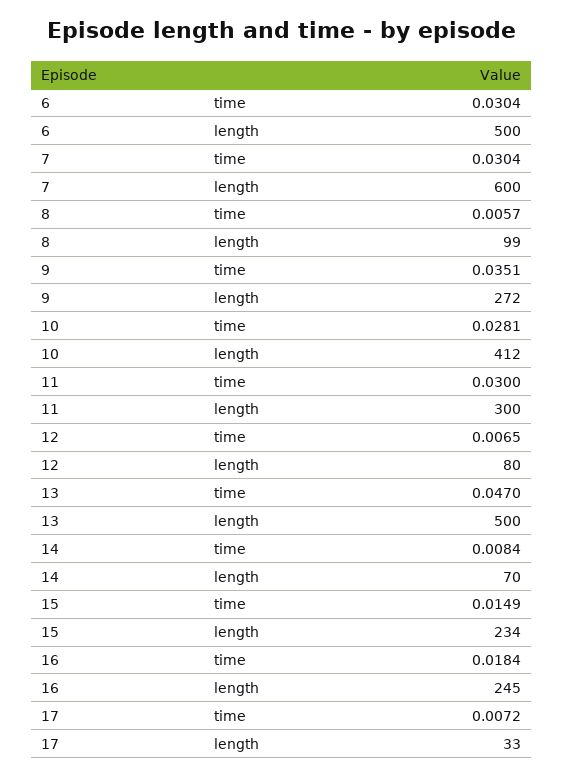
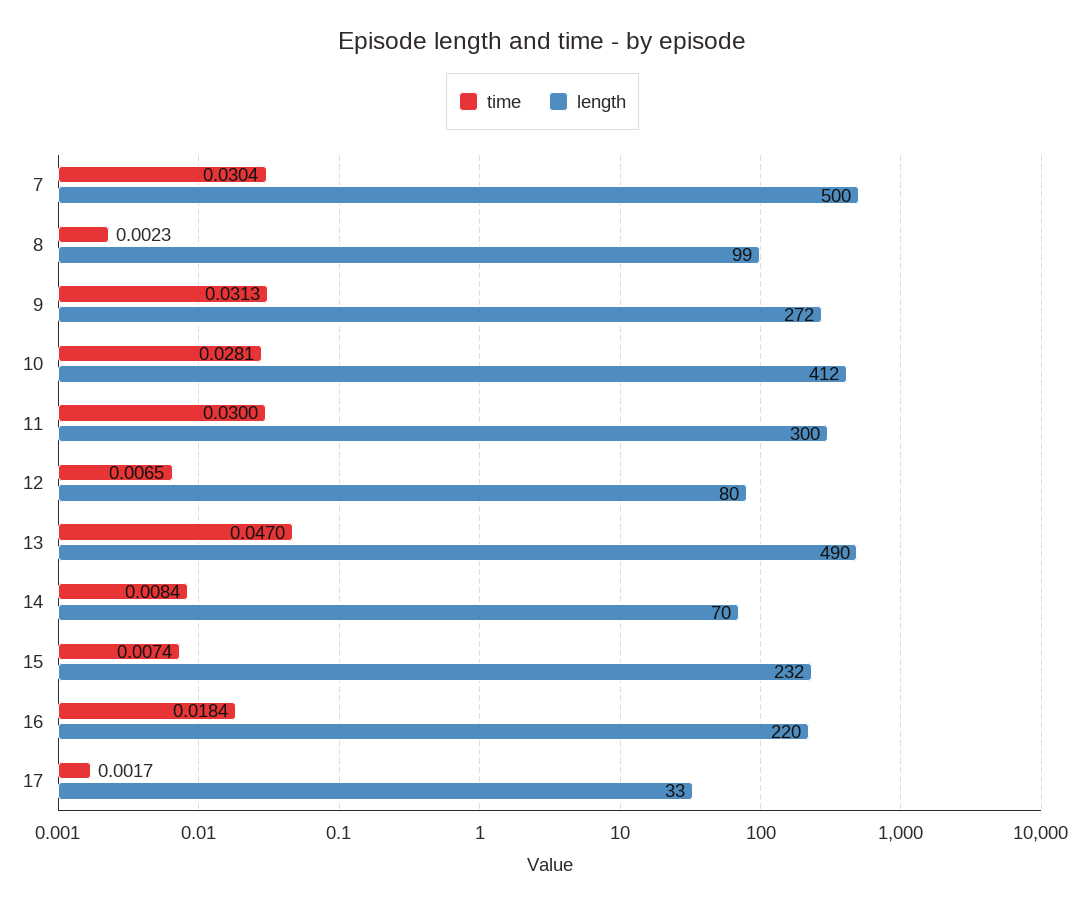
  {
    "time": {
-     "6": 0.0304,
      "7": 0.0304,
-     "8": 0.0057,
+     "8": 0.0023,
-     "9": 0.0351,
+     "9": 0.0313,
      "10": 0.0281,
      "11": 0.03,
      "12": 0.0065,
      "13": 0.047,
      "14": 0.0084,
-     "15": 0.0149,
+     "15": 0.0074,
      "16": 0.0184,
-     "17": 0.0072
+     "17": 0.0017
    },
    "length": {
-     "6": 500,
-     "7": 600,
+     "7": 500,
      "8": 99,
      "9": 272,
      "10": 412,
      "11": 300,
      "12": 80,
-     "13": 500,
+     "13": 490,
      "14": 70,
-     "15": 234,
+     "15": 232,
-     "16": 245,
+     "16": 220,
      "17": 33
    }
  }

